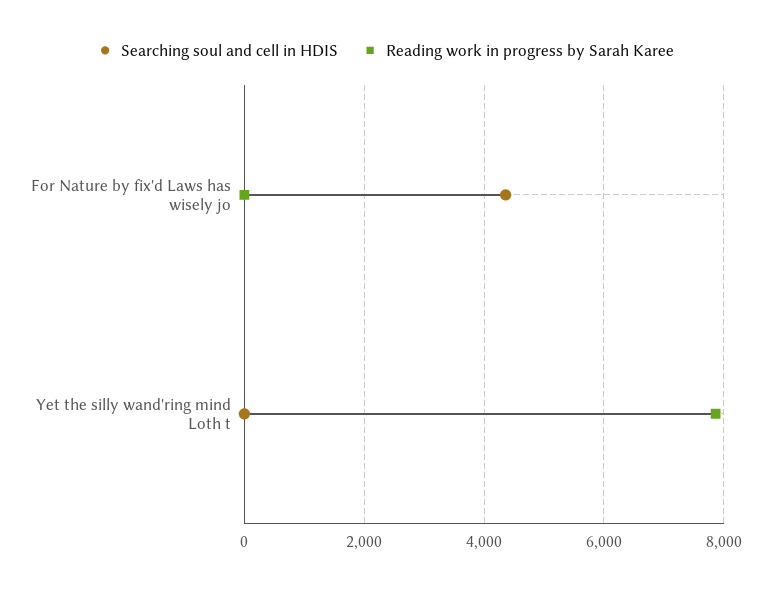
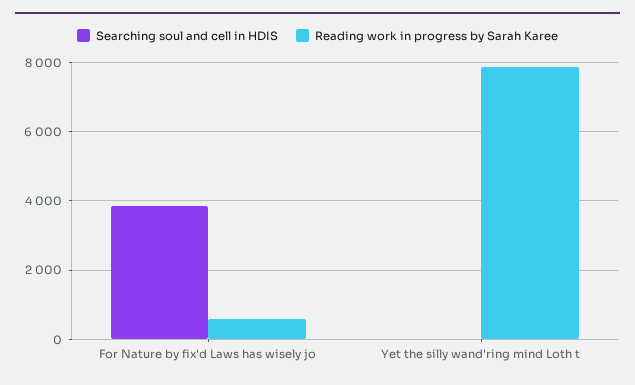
  {
    "Searching soul and cell in HDIS": {
-     "For Nature by fix'd Laws has wisely jo": 4400,
+     "For Nature by fix'd Laws has wisely jo": 3800,
      "Yet the silly wand'ring mind Loth t": 0
    },
    "Reading work in progress by Sarah Karee": {
-     "For Nature by fix'd Laws has wisely jo": 0,
+     "For Nature by fix'd Laws has wisely jo": 600,
      "Yet the silly wand'ring mind Loth t": 7800
    }
  }

